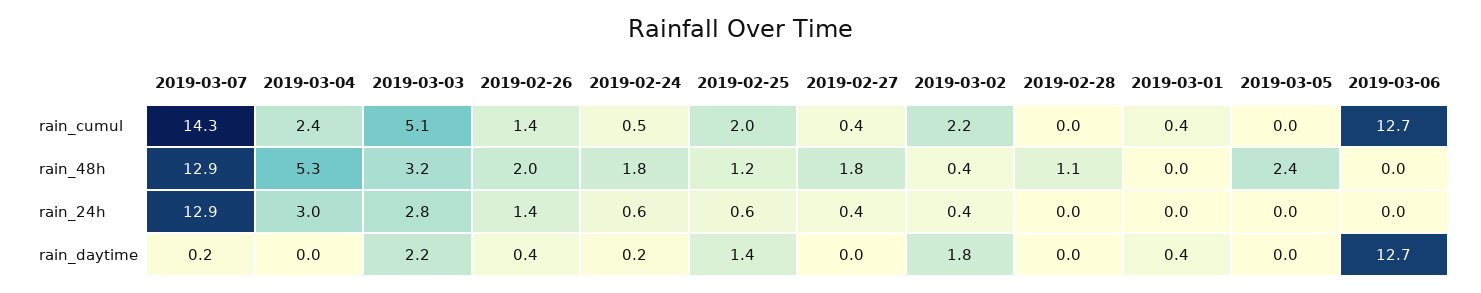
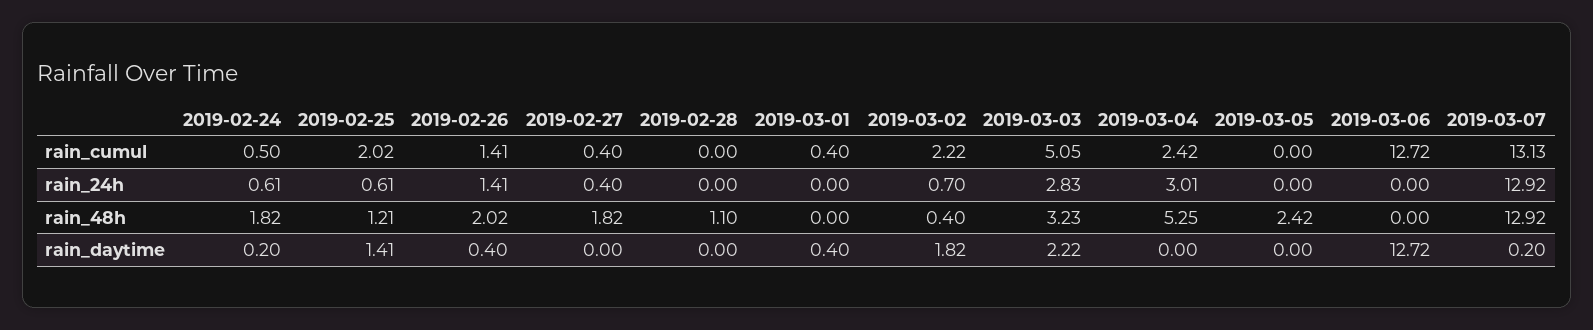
  {
    "2019-03-07": {
-     "rain_cumul": 14.3,
+     "rain_cumul": 13.13,
      "rain_48h": 12.92,
      "rain_24h": 12.92,
      "rain_daytime": 0.2
    },
    "2019-03-04": {
      "rain_cumul": 2.42,
      "rain_48h": 5.25,
      "rain_24h": 3.01,
      "rain_daytime": 0
    },
    "2019-03-03": {
      "rain_cumul": 5.05,
      "rain_48h": 3.23,
      "rain_24h": 2.83,
      "rain_daytime": 2.22
    },
    "2019-02-26": {
      "rain_cumul": 1.41,
      "rain_48h": 2.02,
      "rain_24h": 1.41,
      "rain_daytime": 0.4
    },
    "2019-02-24": {
      "rain_cumul": 0.5,
      "rain_48h": 1.82,
      "rain_24h": 0.61,
      "rain_daytime": 0.2
    },
    "2019-02-25": {
      "rain_cumul": 2.02,
      "rain_48h": 1.21,
      "rain_24h": 0.61,
      "rain_daytime": 1.41
    },
    "2019-02-27": {
      "rain_cumul": 0.4,
      "rain_48h": 1.82,
      "rain_24h": 0.4,
      "rain_daytime": 0
    },
    "2019-03-02": {
      "rain_cumul": 2.22,
      "rain_48h": 0.4,
-     "rain_24h": 0.4,
+     "rain_24h": 0.7,
      "rain_daytime": 1.82
    },
    "2019-02-28": {
      "rain_cumul": 0,
      "rain_48h": 1.1,
      "rain_24h": 0,
      "rain_daytime": 0
    },
    "2019-03-01": {
      "rain_cumul": 0.4,
      "rain_48h": 0,
      "rain_24h": 0,
      "rain_daytime": 0.4
    },
    "2019-03-05": {
      "rain_cumul": 0,
      "rain_48h": 2.42,
      "rain_24h": 0,
      "rain_daytime": 0
    },
    "2019-03-06": {
      "rain_cumul": 12.72,
      "rain_48h": 0,
      "rain_24h": 0,
      "rain_daytime": 12.72
    }
  }

